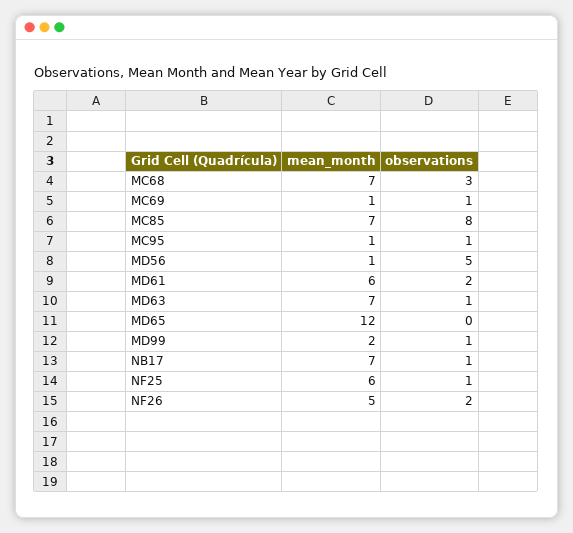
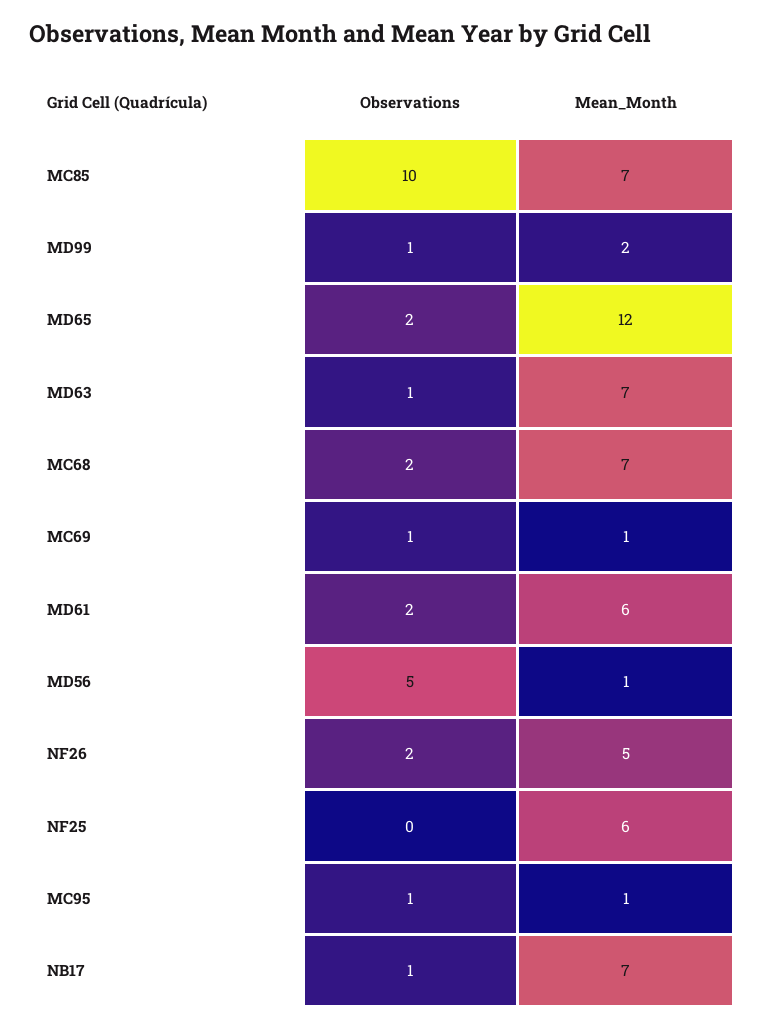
  {
    "mean_month": {
      "MC68": 7,
      "MC69": 1,
      "MC85": 7,
      "MC95": 1,
      "MD56": 1,
      "MD61": 6,
      "MD63": 7,
      "MD65": 12,
      "MD99": 2,
      "NB17": 7,
      "NF25": 6,
      "NF26": 5
    },
    "observations": {
-     "MC68": 3,
+     "MC68": 2,
      "MC69": 1,
-     "MC85": 8,
+     "MC85": 10,
      "MC95": 1,
      "MD56": 5,
      "MD61": 2,
      "MD63": 1,
-     "MD65": 0,
+     "MD65": 2,
      "MD99": 1,
      "NB17": 1,
-     "NF25": 1,
+     "NF25": 0,
      "NF26": 2
    }
  }

